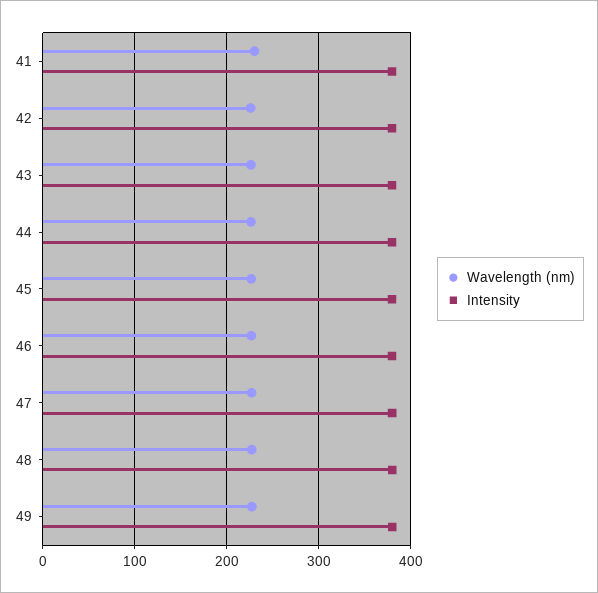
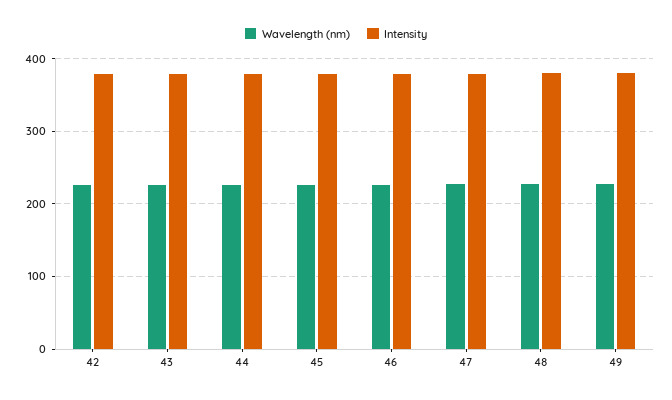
  {
    "Wavelength (nm)": {
-     "41": 230,
      "42": 230,
      "43": 230,
      "44": 230,
      "45": 230,
      "46": 230,
      "47": 230,
      "48": 230,
      "49": 230
    },
    "Intensity": {
-     "41": 380,
      "42": 380,
      "43": 380,
      "44": 380,
      "45": 380,
      "46": 380,
      "47": 380,
      "48": 380,
      "49": 380
    }
  }

